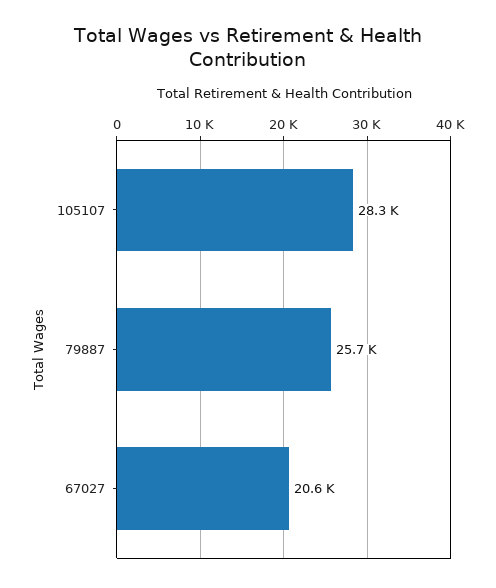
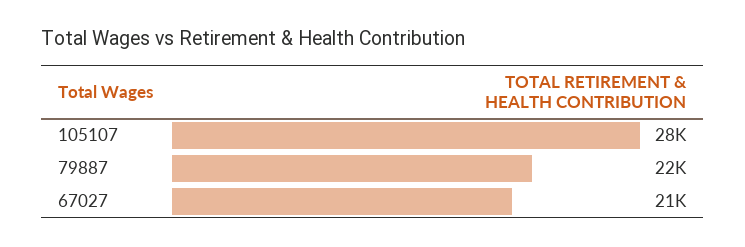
  {
    "105107": 28300,
-   "79887": 25700,
+   "79887": 22000,
    "67027": 20600
  }

